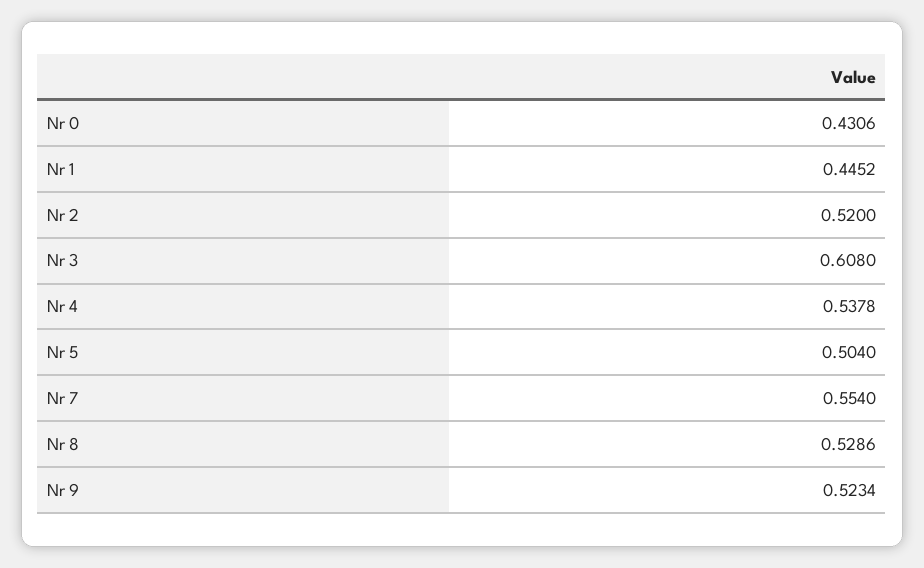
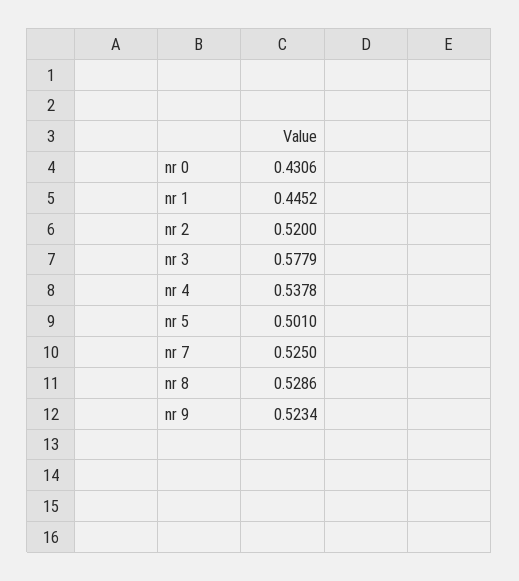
  {
    "Nr 0": 0.4306,
    "Nr 1": 0.4452,
    "Nr 2": 0.52,
-   "Nr 3": 0.608,
+   "Nr 3": 0.5779,
    "Nr 4": 0.5378,
-   "Nr 5": 0.504,
+   "Nr 5": 0.501,
-   "Nr 7": 0.554,
+   "Nr 7": 0.525,
    "Nr 8": 0.5286,
    "Nr 9": 0.5234
  }

